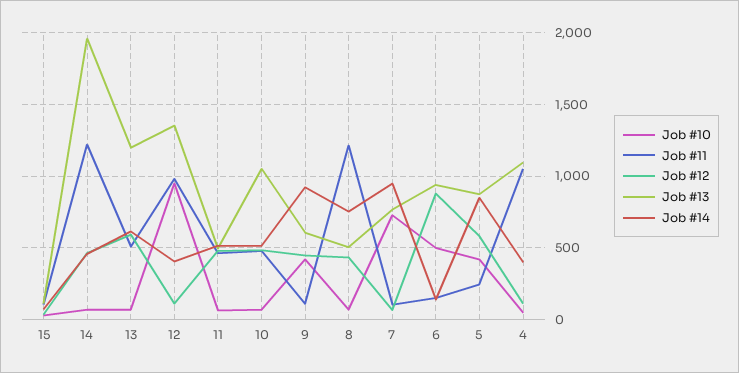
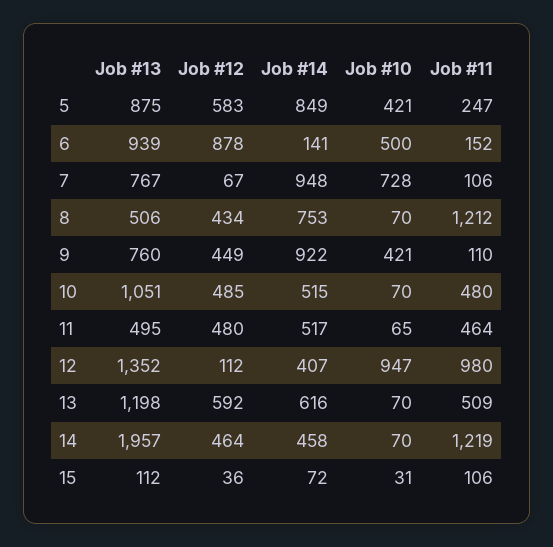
  {
    "Job #10": {
      "15": 31,
      "14": 70,
      "13": 70,
      "12": 947,
      "11": 65,
      "10": 70,
      "9": 421,
      "8": 70,
      "7": 728,
      "6": 500,
-     "5": 421,
+     "5": 421
-     "4": 50
    },
    "Job #11": {
      "15": 106,
      "14": 1219,
      "13": 509,
      "12": 980,
      "11": 464,
      "10": 480,
      "9": 110,
      "8": 1212,
      "7": 106,
      "6": 152,
-     "5": 247,
+     "5": 247
-     "4": 1050
    },
    "Job #12": {
      "15": 36,
      "14": 464,
      "13": 592,
      "12": 112,
      "11": 480,
      "10": 485,
      "9": 449,
      "8": 434,
      "7": 67,
      "6": 878,
-     "5": 583,
+     "5": 583
-     "4": 100
    },
    "Job #13": {
      "15": 112,
      "14": 1957,
      "13": 1198,
      "12": 1352,
      "11": 495,
      "10": 1051,
-     "9": 600,
+     "9": 760,
      "8": 506,
      "7": 767,
      "6": 939,
-     "5": 875,
+     "5": 875
-     "4": 1100
    },
    "Job #14": {
      "15": 72,
      "14": 458,
      "13": 616,
      "12": 407,
      "11": 517,
      "10": 515,
      "9": 922,
      "8": 753,
      "7": 948,
      "6": 141,
-     "5": 849,
+     "5": 849
-     "4": 400
    }
  }

